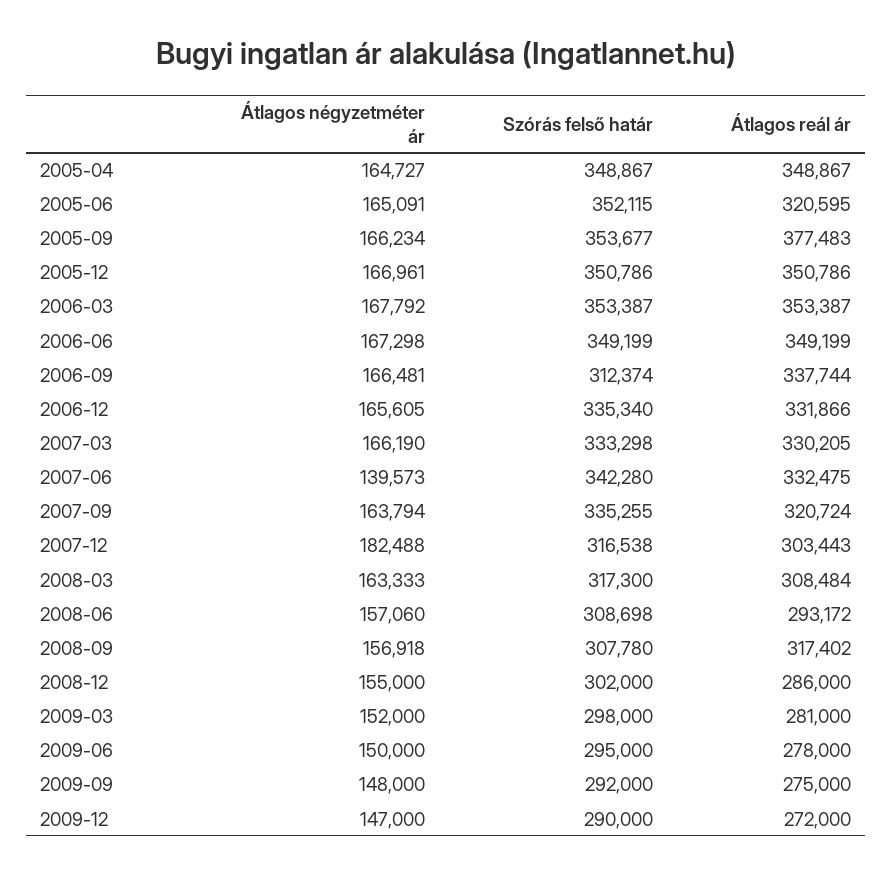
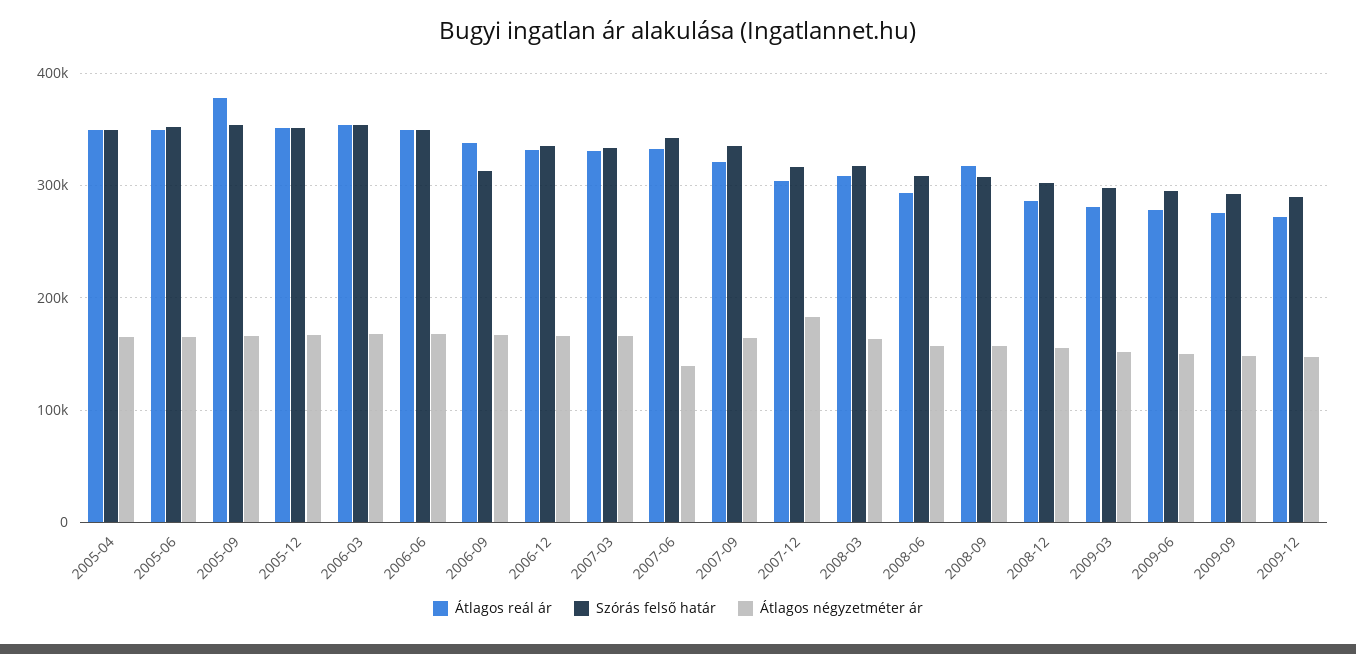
  {
    "Átlagos négyzetméter ár": {
      "2005-04": 164727,
      "2005-06": 165091,
      "2005-09": 166234,
      "2005-12": 166961,
      "2006-03": 167792,
      "2006-06": 167298,
      "2006-09": 166481,
      "2006-12": 165605,
      "2007-03": 166190,
      "2007-06": 139573,
      "2007-09": 163794,
      "2007-12": 182488,
      "2008-03": 163333,
      "2008-06": 157060,
      "2008-09": 156918,
      "2008-12": 155000,
      "2009-03": 152000,
      "2009-06": 150000,
      "2009-09": 148000,
      "2009-12": 147000
    },
    "Szórás felső határ": {
      "2005-04": 348867,
      "2005-06": 352115,
      "2005-09": 353677,
      "2005-12": 350786,
      "2006-03": 353387,
      "2006-06": 349199,
      "2006-09": 312374,
      "2006-12": 335340,
      "2007-03": 333298,
      "2007-06": 342280,
      "2007-09": 335255,
      "2007-12": 316538,
      "2008-03": 317300,
      "2008-06": 308698,
      "2008-09": 307780,
      "2008-12": 302000,
      "2009-03": 298000,
      "2009-06": 295000,
      "2009-09": 292000,
      "2009-12": 290000
    },
    "Átlagos reál ár": {
      "2005-04": 348867,
-     "2005-06": 320595,
+     "2005-06": 350000,
      "2005-09": 377483,
      "2005-12": 350786,
      "2006-03": 353387,
      "2006-06": 349199,
      "2006-09": 337744,
      "2006-12": 331866,
      "2007-03": 330205,
      "2007-06": 332475,
      "2007-09": 320724,
      "2007-12": 303443,
      "2008-03": 308484,
      "2008-06": 293172,
      "2008-09": 317402,
      "2008-12": 286000,
      "2009-03": 281000,
      "2009-06": 278000,
      "2009-09": 275000,
      "2009-12": 272000
    }
  }

